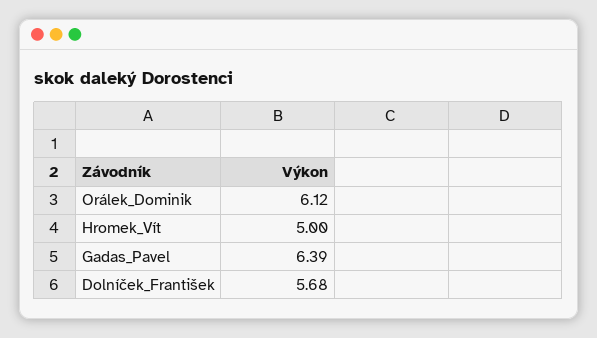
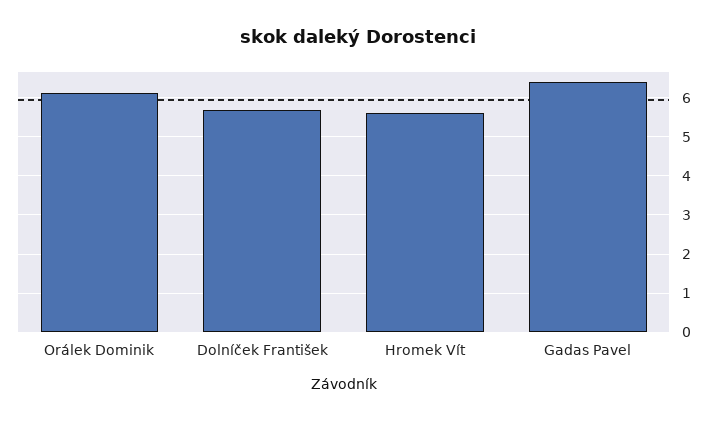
  {
    "Orálek_Dominik": 6.12,
-   "Hromek_Vít": 5,
+   "Hromek_Vít": 5.6,
    "Gadas_Pavel": 6.39,
    "Dolníček_František": 5.68
  }

